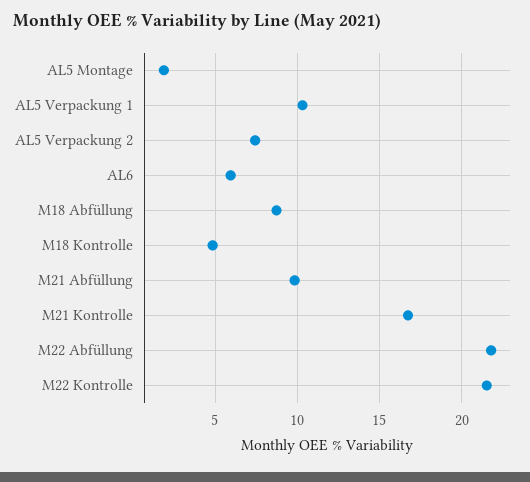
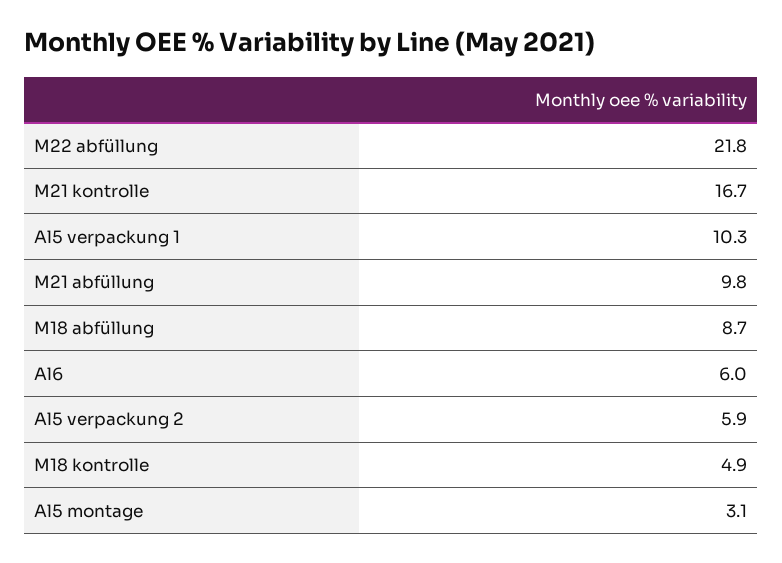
  {
-   "AL5 Montage": 2,
+   "AL5 Montage": 3.1,
    "AL5 Verpackung 1": 10.3,
-   "AL5 Verpackung 2": 7.5,
+   "AL5 Verpackung 2": 5.9,
    "AL6": 6,
    "M18 Abfüllung": 8.7,
    "M18 Kontrolle": 4.9,
    "M21 Abfüllung": 9.8,
    "M21 Kontrolle": 16.7,
-   "M22 Abfüllung": 21.8,
+   "M22 Abfüllung": 21.8
-   "M22 Kontrolle": 21.5
  }

